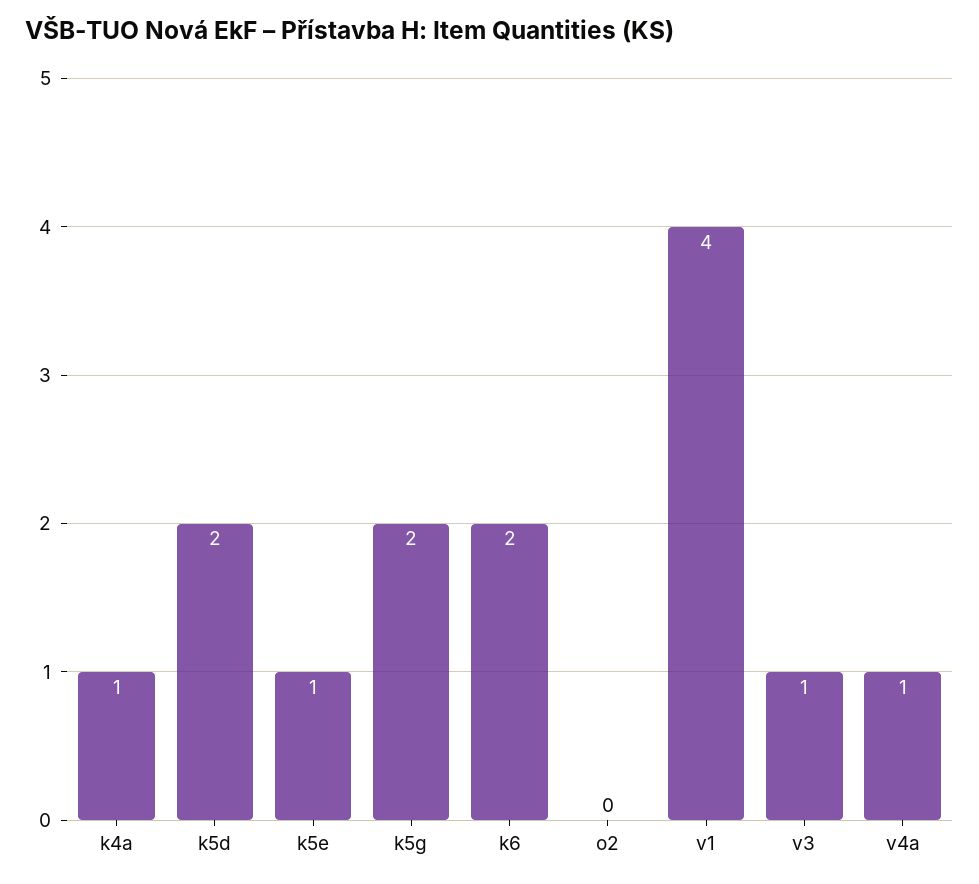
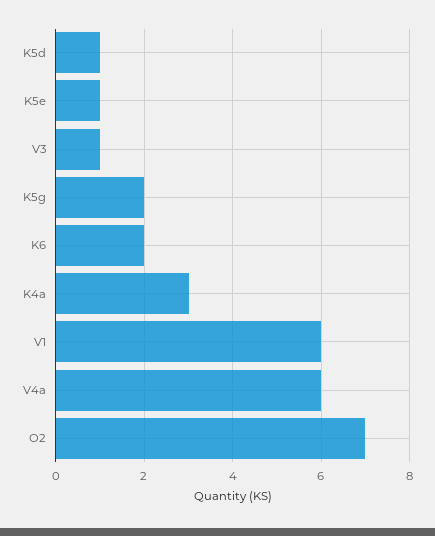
  {
-   "k4a": 1,
+   "k4a": 3,
-   "k5d": 2,
+   "k5d": 1,
    "k5e": 1,
    "k5g": 2,
    "k6": 2,
-   "o2": 0,
+   "o2": 7,
-   "v1": 4,
+   "v1": 6,
    "v3": 1,
-   "v4a": 1
+   "v4a": 6
  }

